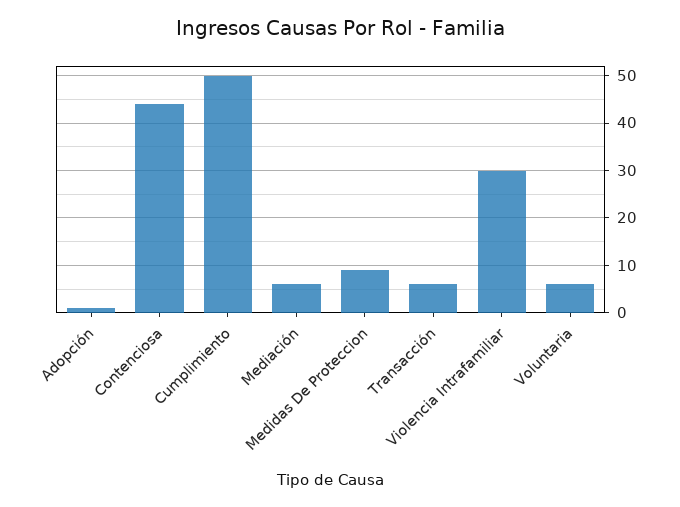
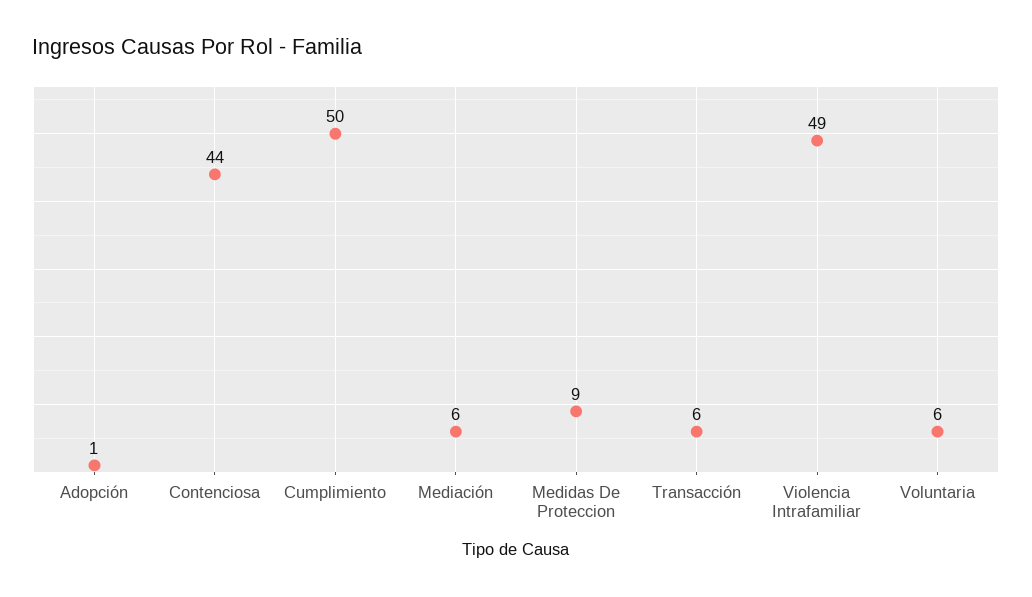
  {
    "Adopción": 1,
    "Contenciosa": 44,
    "Cumplimiento": 50,
    "Mediación": 6,
    "Medidas De Proteccion": 9,
    "Transacción": 6,
-   "Violencia Intrafamiliar": 30,
+   "Violencia Intrafamiliar": 49,
    "Voluntaria": 6
  }

